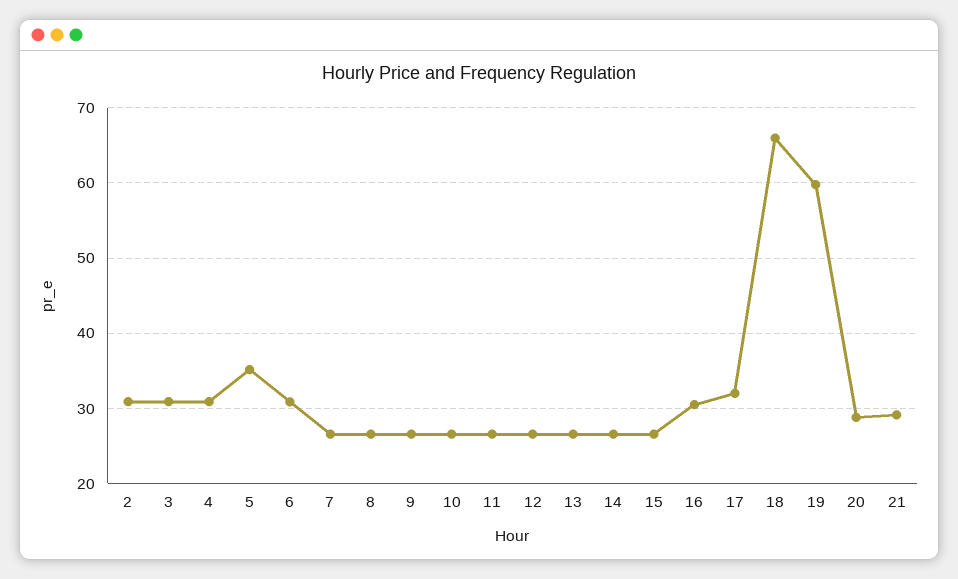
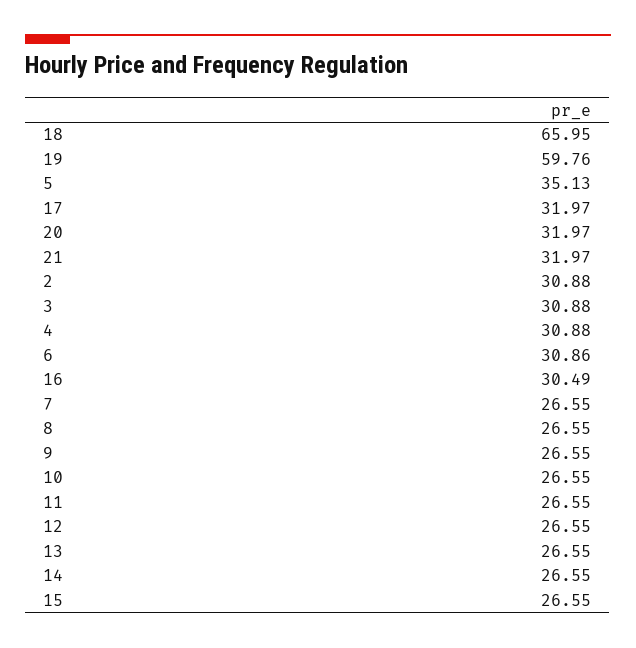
  {
    "2": 30.88,
    "3": 30.88,
    "4": 30.88,
    "5": 35.13,
    "6": 30.86,
    "7": 26.55,
    "8": 26.55,
    "9": 26.55,
    "10": 26.55,
    "11": 26.55,
    "12": 26.55,
    "13": 26.55,
    "14": 26.55,
    "15": 26.55,
    "16": 30.49,
    "17": 31.97,
    "18": 65.95,
    "19": 59.76,
-   "20": 29,
+   "20": 31.97,
-   "21": 29
+   "21": 31.97
  }

